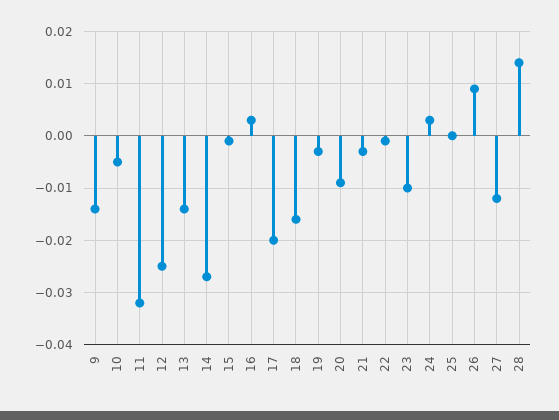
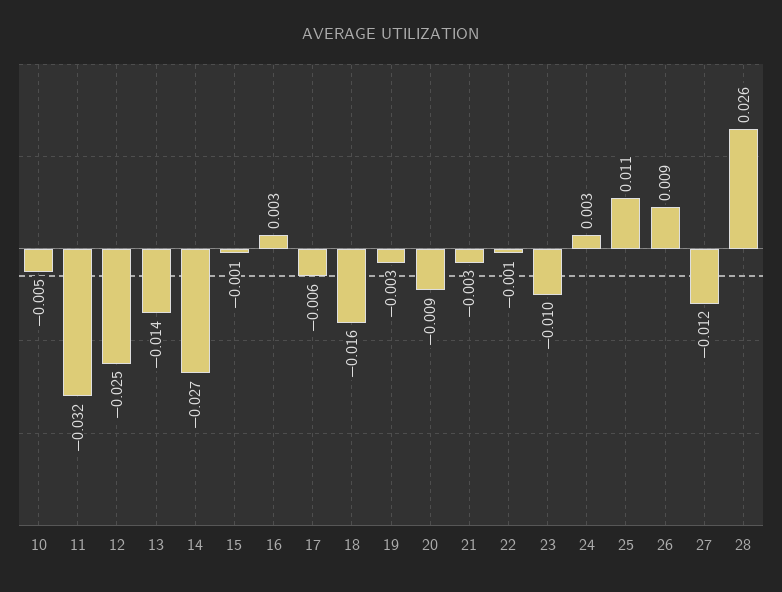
  {
-   "9": -0.015,
    "10": -0.005,
    "11": -0.032,
    "12": -0.025,
    "13": -0.014,
    "14": -0.027,
    "15": -0.001,
    "16": 0.003,
-   "17": -0.02,
+   "17": -0.006,
    "18": -0.016,
    "19": -0.003,
    "20": -0.009,
    "21": -0.003,
    "22": -0.001,
    "23": -0.01,
    "24": 0.003,
-   "25": 0,
+   "25": 0.011,
    "26": 0.009,
    "27": -0.012,
-   "28": 0.015
+   "28": 0.026
  }

